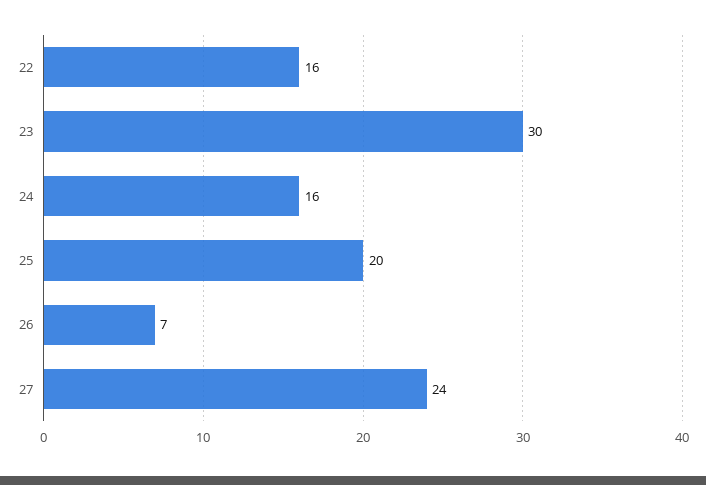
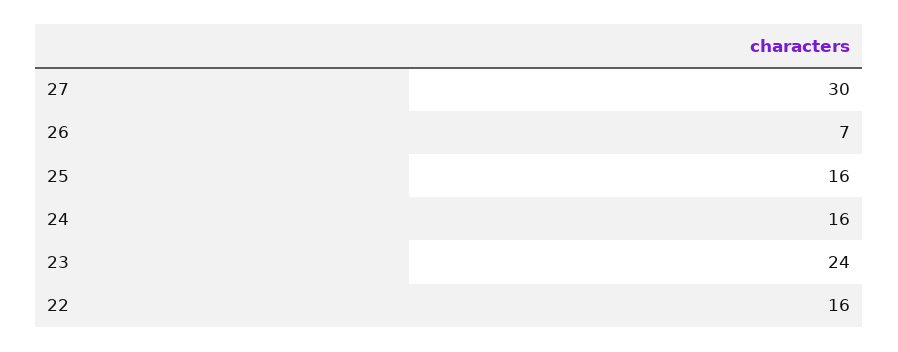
  {
    "22": 16,
-   "23": 30,
+   "23": 24,
    "24": 16,
-   "25": 20,
+   "25": 16,
    "26": 7,
-   "27": 24
+   "27": 30
  }

